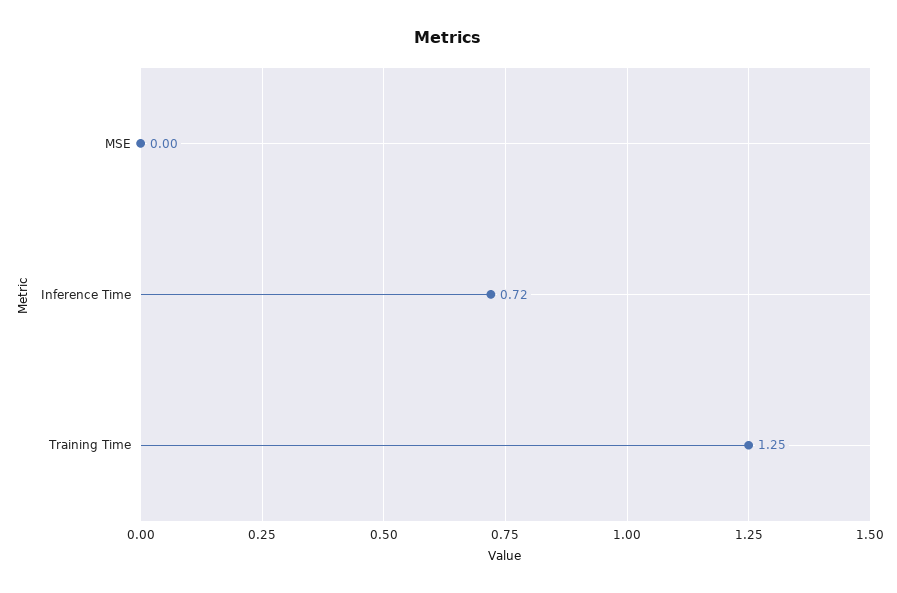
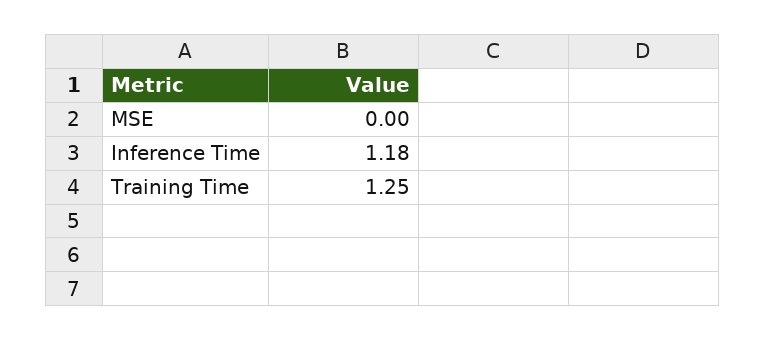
  {
    "MSE": 0,
-   "Inference Time": 0.72,
+   "Inference Time": 1.18,
    "Training Time": 1.25
  }

